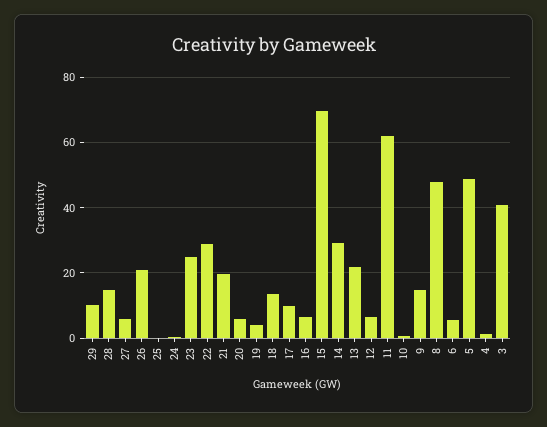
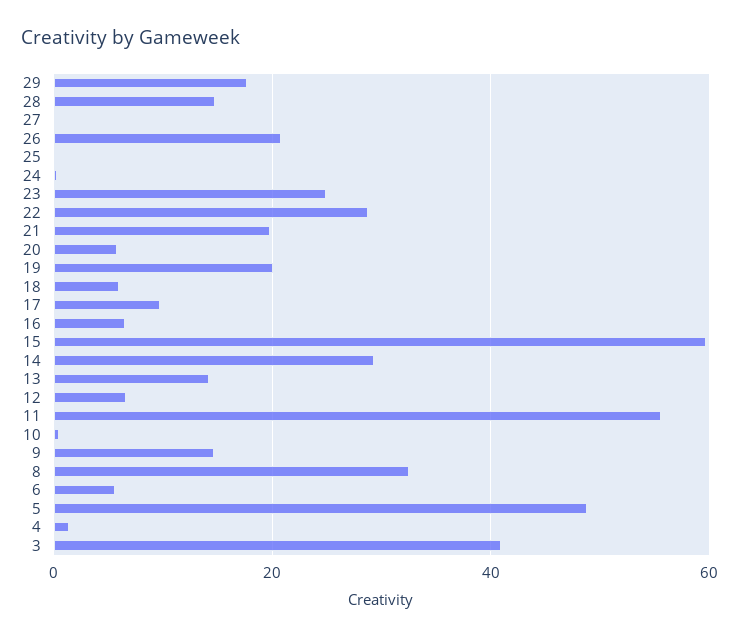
  {
-   "29": 10,
+   "29": 18,
    "28": 14,
-   "27": 6,
+   "27": 0,
    "26": 20,
    "25": 0,
    "24": 0,
    "23": 24,
    "22": 28,
    "21": 20,
    "20": 6,
-   "19": 4,
+   "19": 20,
-   "18": 14,
+   "18": 6,
    "17": 10,
    "16": 6,
-   "15": 70,
+   "15": 60,
    "14": 30,
-   "13": 22,
+   "13": 14,
    "12": 6,
-   "11": 62,
+   "11": 56,
    "10": 0,
    "9": 14,
-   "8": 48,
+   "8": 32,
    "6": 6,
    "5": 48,
    "4": 2,
    "3": 40
  }

